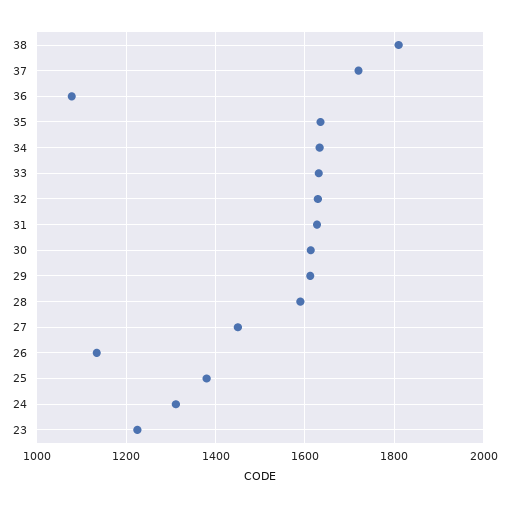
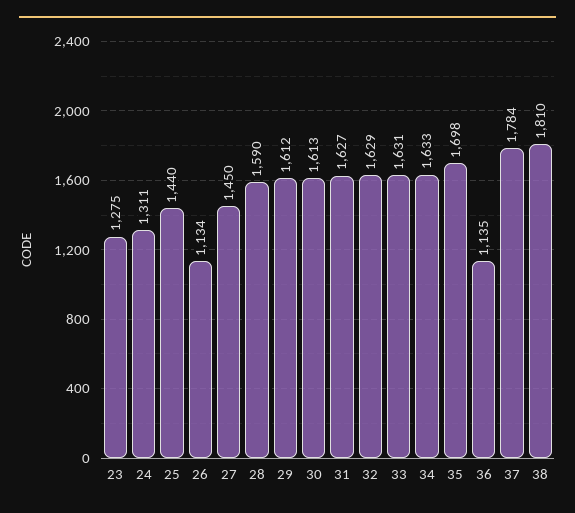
  {
    "38": 1810,
-   "37": 1720,
+   "37": 1784,
-   "36": 1080,
+   "36": 1135,
-   "35": 1640,
+   "35": 1698,
    "34": 1633,
    "33": 1631,
    "32": 1629,
    "31": 1627,
    "30": 1613,
    "29": 1612,
    "28": 1590,
    "27": 1450,
    "26": 1134,
-   "25": 1380,
+   "25": 1440,
    "24": 1311,
-   "23": 1220
+   "23": 1275
  }

